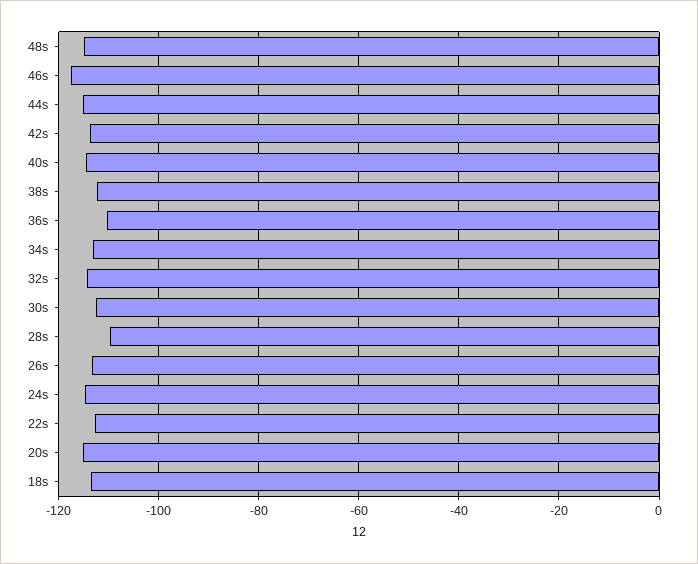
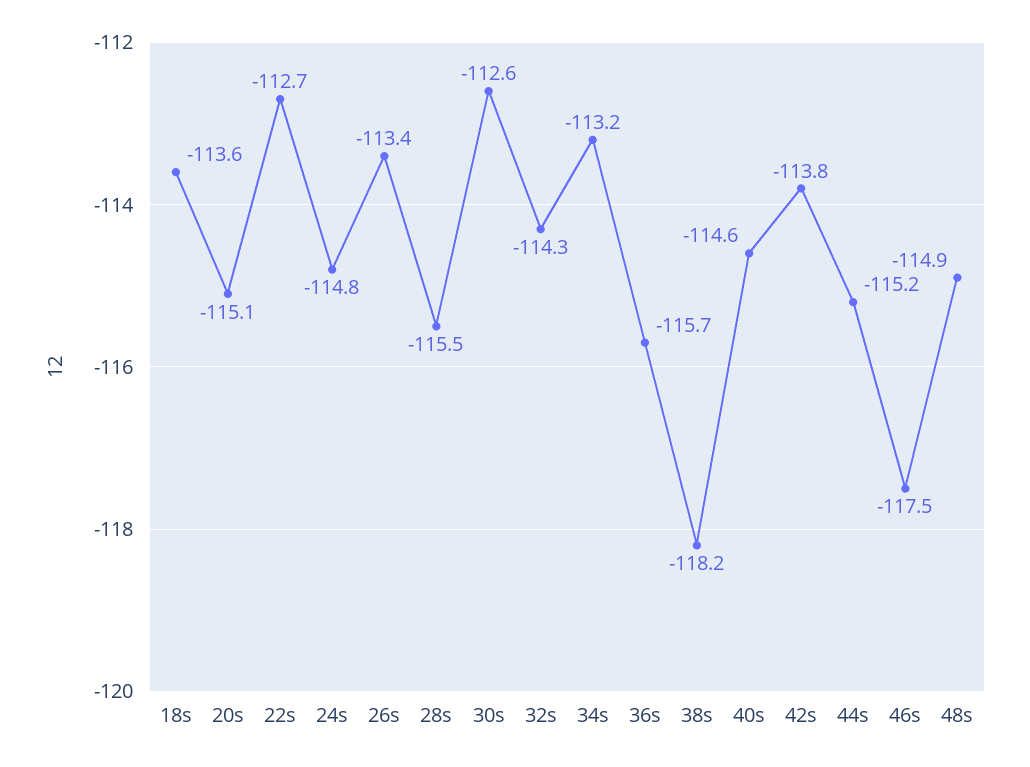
  {
    "48s": -114.9,
    "46s": -117.5,
    "44s": -115.2,
    "42s": -113.8,
    "40s": -114.6,
-   "38s": -112,
+   "38s": -118.2,
-   "36s": -110,
+   "36s": -115.7,
    "34s": -113.2,
    "32s": -114.3,
    "30s": -112.6,
-   "28s": -110,
+   "28s": -115.5,
    "26s": -113.4,
    "24s": -114.8,
    "22s": -112.7,
    "20s": -115.1,
    "18s": -113.6
  }

